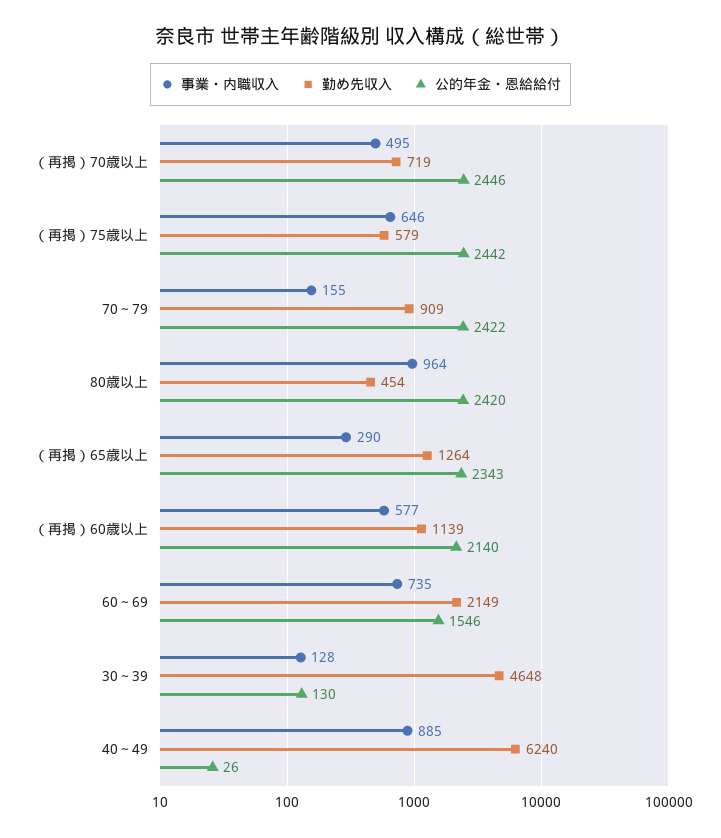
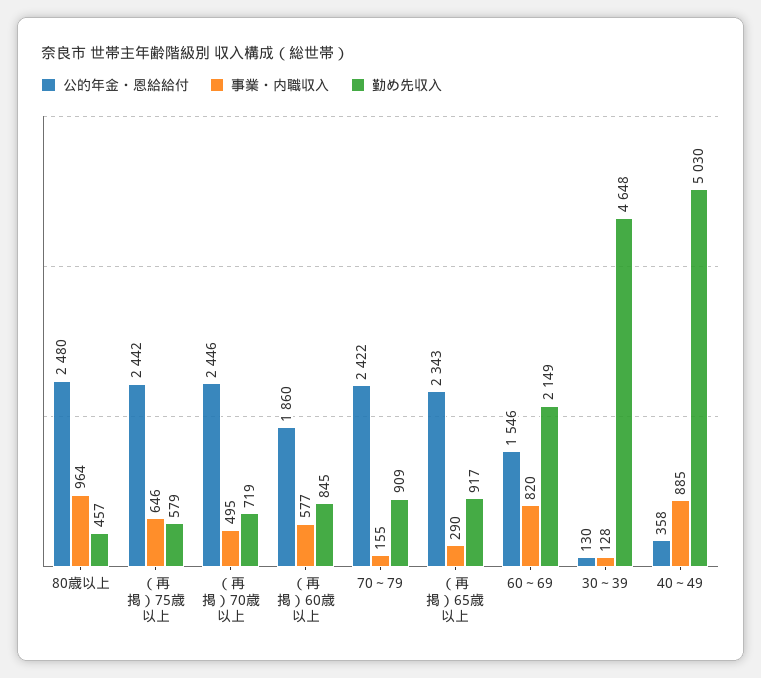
  {
    "事業・内職収入": {
      "（再掲）70歳以上": 495,
      "（再掲）75歳以上": 646,
      "70～79": 155,
      "80歳以上": 964,
      "（再掲）65歳以上": 290,
      "（再掲）60歳以上": 577,
-     "60～69": 735,
+     "60～69": 820,
      "30～39": 128,
      "40～49": 885
    },
    "勤め先収入": {
      "（再掲）70歳以上": 719,
      "（再掲）75歳以上": 579,
      "70～79": 909,
-     "80歳以上": 454,
+     "80歳以上": 457,
-     "（再掲）65歳以上": 1264,
+     "（再掲）65歳以上": 917,
-     "（再掲）60歳以上": 1139,
+     "（再掲）60歳以上": 845,
      "60～69": 2149,
      "30～39": 4648,
-     "40～49": 6240
+     "40～49": 5030
    },
    "公的年金・恩給給付": {
      "（再掲）70歳以上": 2446,
      "（再掲）75歳以上": 2442,
      "70～79": 2422,
-     "80歳以上": 2420,
+     "80歳以上": 2480,
      "（再掲）65歳以上": 2343,
-     "（再掲）60歳以上": 2140,
+     "（再掲）60歳以上": 1860,
      "60～69": 1546,
      "30～39": 130,
-     "40～49": 26
+     "40～49": 358
    }
  }

